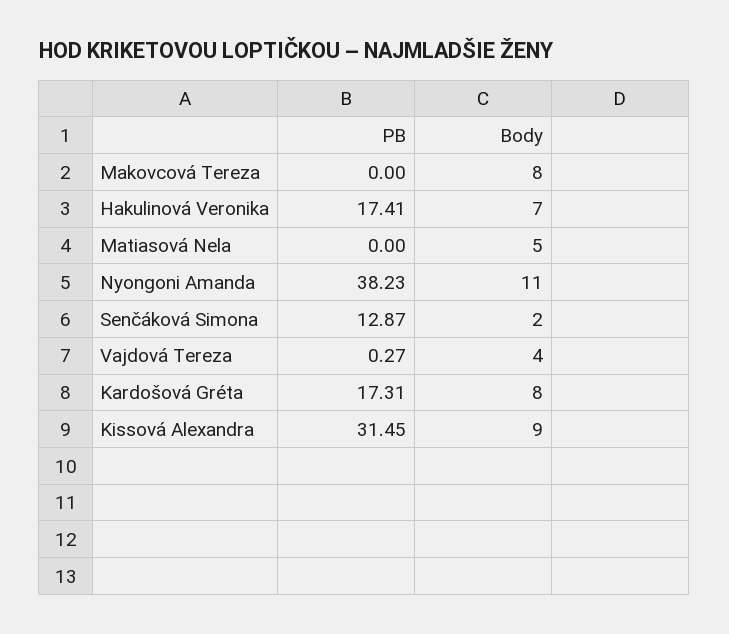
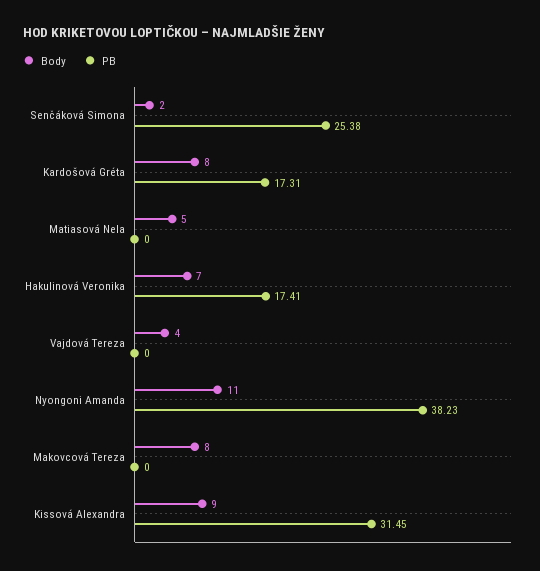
  {
    "PB": {
      "Makovcová Tereza": 0,
      "Hakulinová Veronika": 17.41,
      "Matiasová Nela": 0,
      "Nyongoni Amanda": 38.23,
-     "Senčáková Simona": 12.87,
+     "Senčáková Simona": 25.38,
-     "Vajdová Tereza": 0.27,
+     "Vajdová Tereza": 0,
      "Kardošová Gréta": 17.31,
      "Kissová Alexandra": 31.45
    },
    "Body": {
      "Makovcová Tereza": 8,
      "Hakulinová Veronika": 7,
      "Matiasová Nela": 5,
      "Nyongoni Amanda": 11,
      "Senčáková Simona": 2,
      "Vajdová Tereza": 4,
      "Kardošová Gréta": 8,
      "Kissová Alexandra": 9
    }
  }

